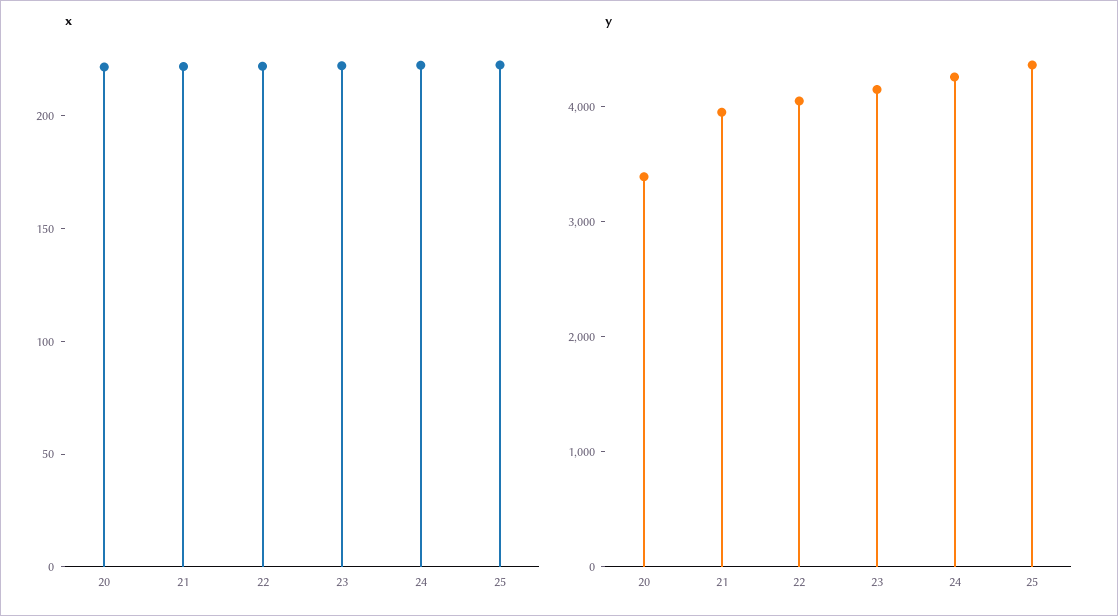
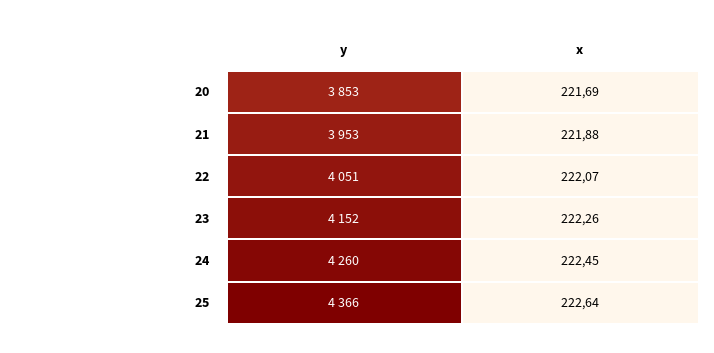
  {
    "x": {
      "20": 221.69,
      "21": 221.88,
      "22": 222.07,
      "23": 222.26,
      "24": 222.45,
      "25": 222.64
    },
    "y": {
-     "20": 3400,
+     "20": 3853,
      "21": 3953,
      "22": 4051,
      "23": 4152,
      "24": 4260,
      "25": 4366
    }
  }

